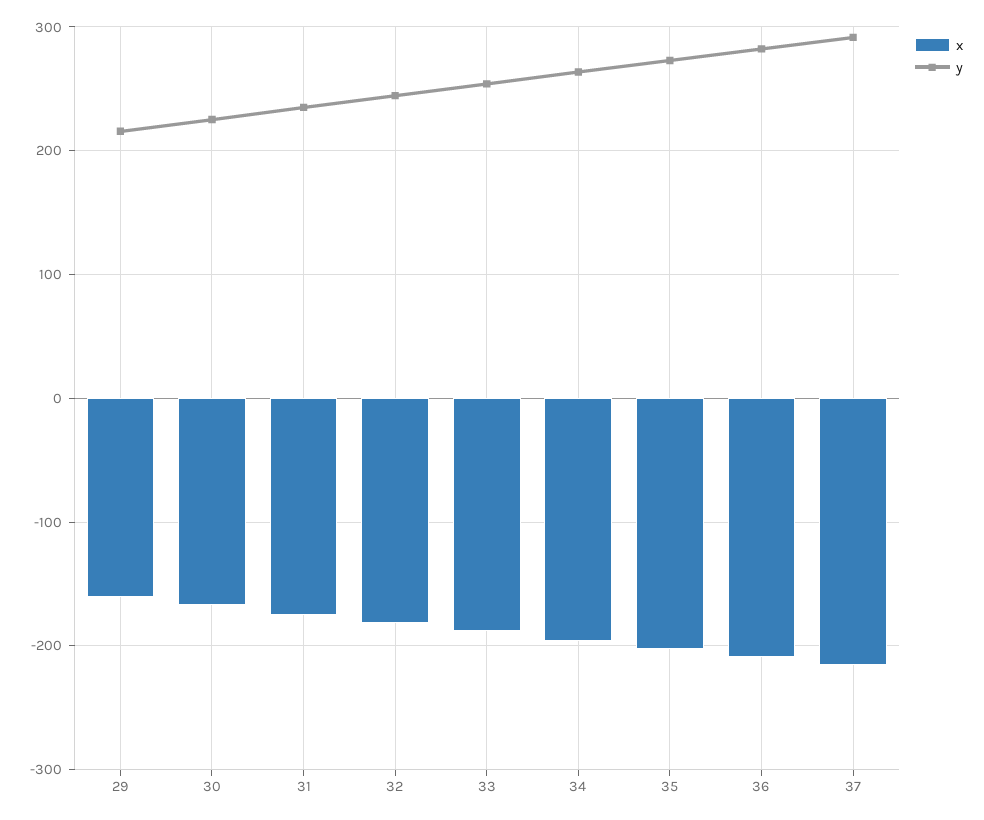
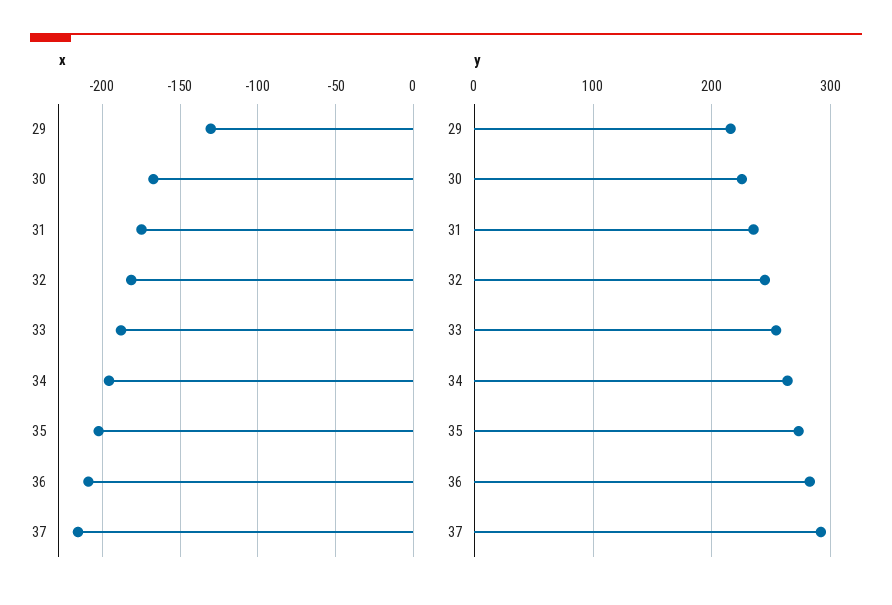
  {
    "x": {
-     "29": -160,
+     "29": -130,
      "30": -165,
      "31": -175,
      "32": -180,
      "33": -190,
      "34": -195,
      "35": -205,
      "36": -210,
      "37": -215
    },
    "y": {
      "29": 220,
      "30": 230,
      "31": 240,
      "32": 240,
      "33": 250,
      "34": 260,
      "35": 270,
      "36": 280,
      "37": 290
    }
  }

